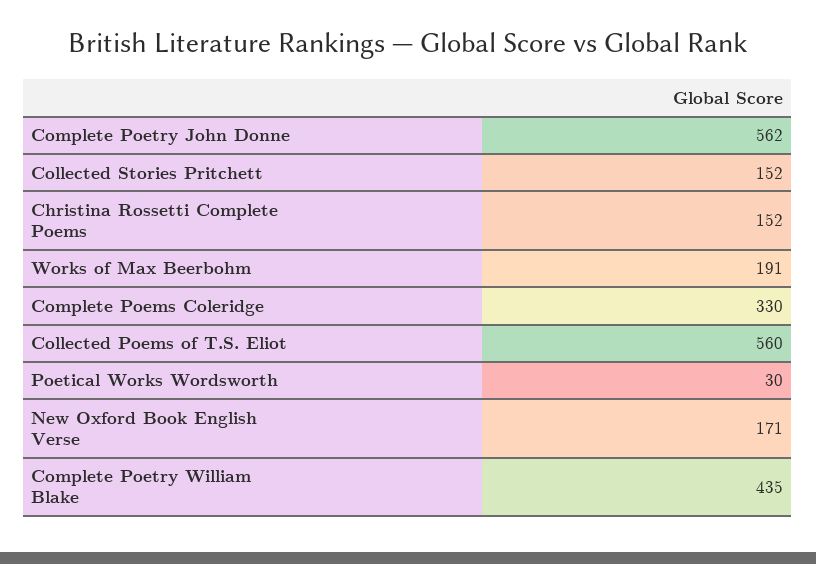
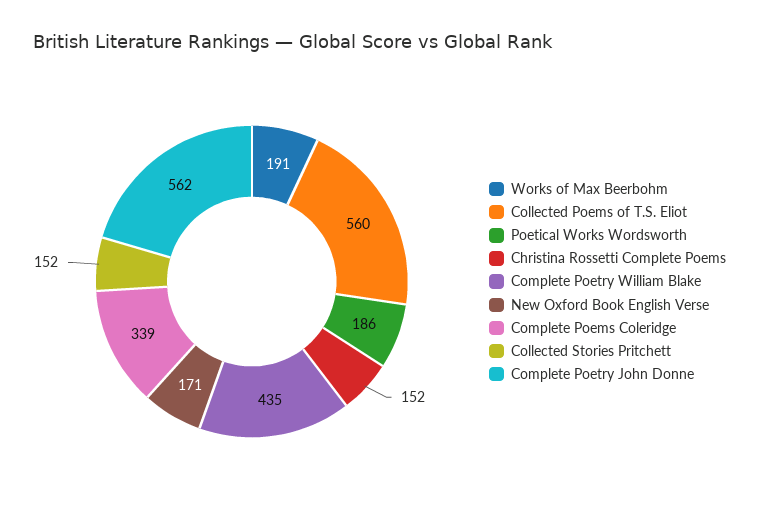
  {
    "Complete Poetry John Donne": 562,
    "Collected Stories Pritchett": 152,
    "Christina Rossetti Complete Poems": 152,
    "Works of Max Beerbohm": 191,
-   "Complete Poems Coleridge": 330,
+   "Complete Poems Coleridge": 339,
    "Collected Poems of T.S. Eliot": 560,
-   "Poetical Works Wordsworth": 30,
+   "Poetical Works Wordsworth": 186,
    "New Oxford Book English Verse": 171,
    "Complete Poetry William Blake": 435
  }

